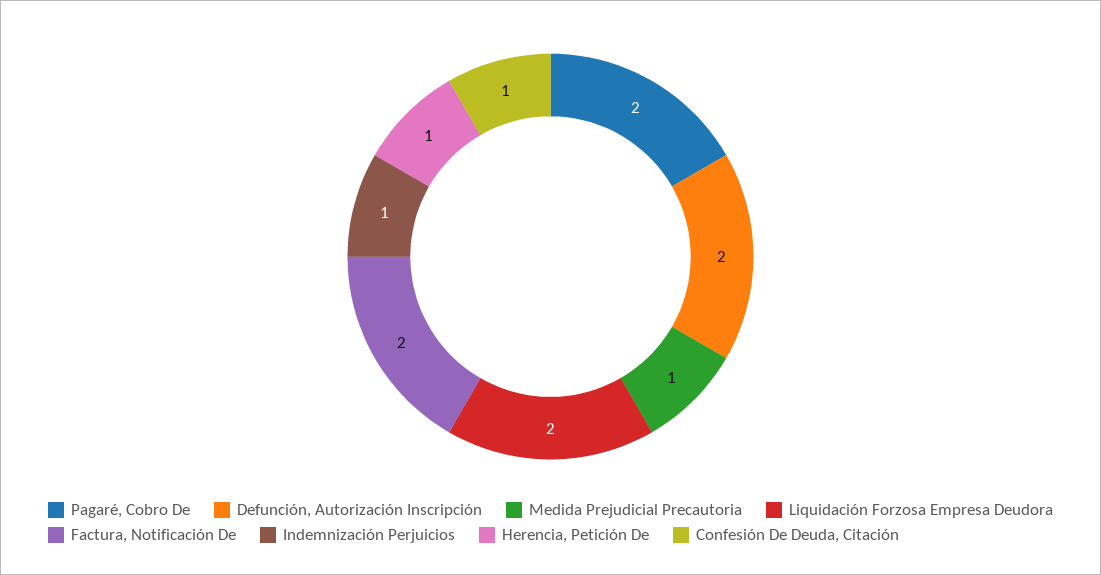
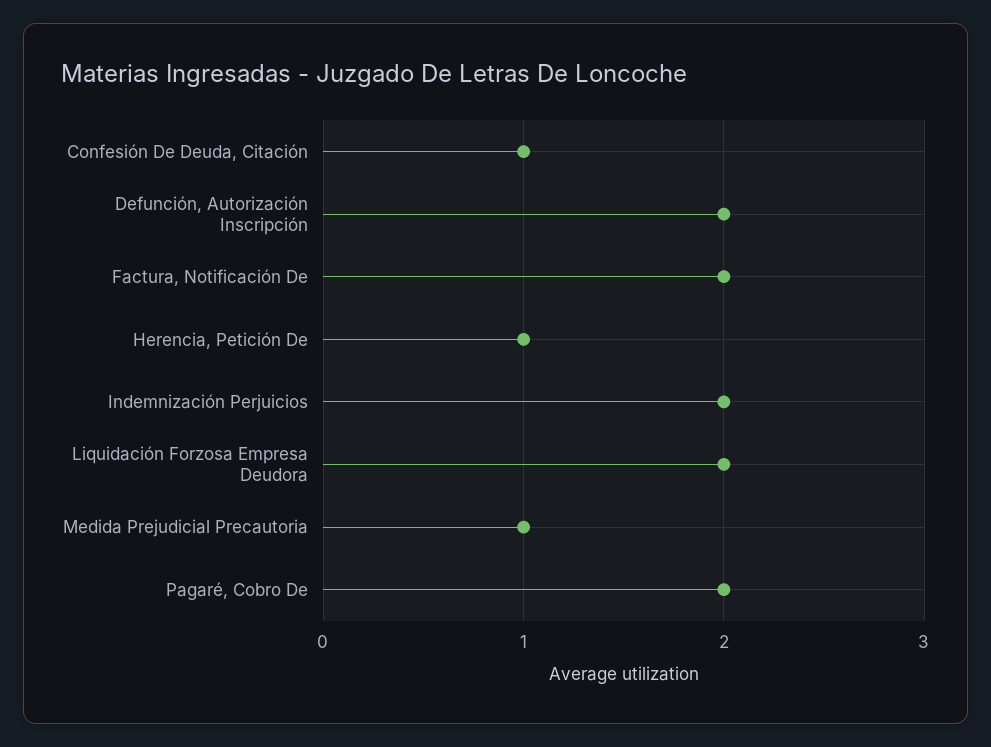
  {
    "Pagaré, Cobro De": 2,
    "Defunción, Autorización Inscripción": 2,
    "Medida Prejudicial Precautoria": 1,
    "Liquidación Forzosa Empresa Deudora": 2,
    "Factura, Notificación De": 2,
-   "Indemnización Perjuicios": 1,
+   "Indemnización Perjuicios": 2,
    "Herencia, Petición De": 1,
    "Confesión De Deuda, Citación": 1
  }

